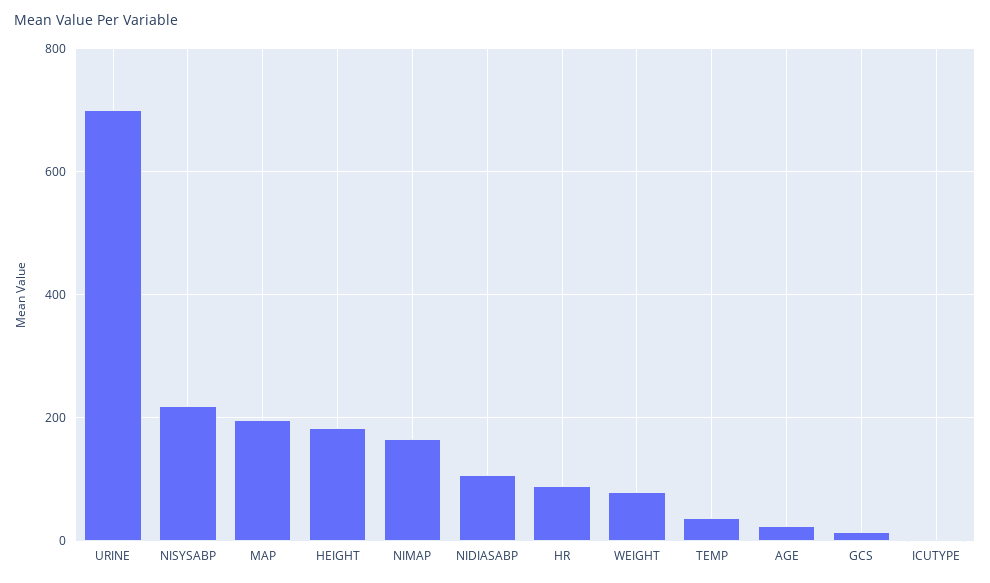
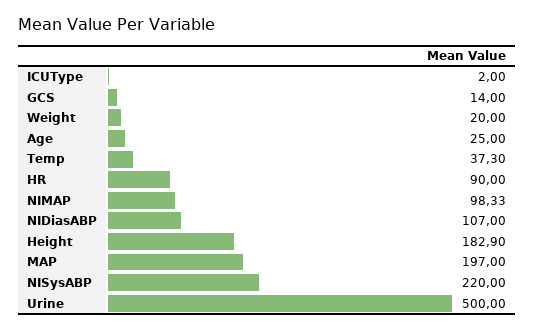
  {
-   "URINE": 700,
+   "URINE": 500,
    "NISYSABP": 220,
    "MAP": 197,
    "HEIGHT": 182.9,
-   "NIMAP": 160,
+   "NIMAP": 98.33,
    "NIDIASABP": 107,
    "HR": 90,
-   "WEIGHT": 80,
+   "WEIGHT": 20,
    "TEMP": 37.3,
    "AGE": 25,
    "GCS": 14,
    "ICUTYPE": 2
  }

